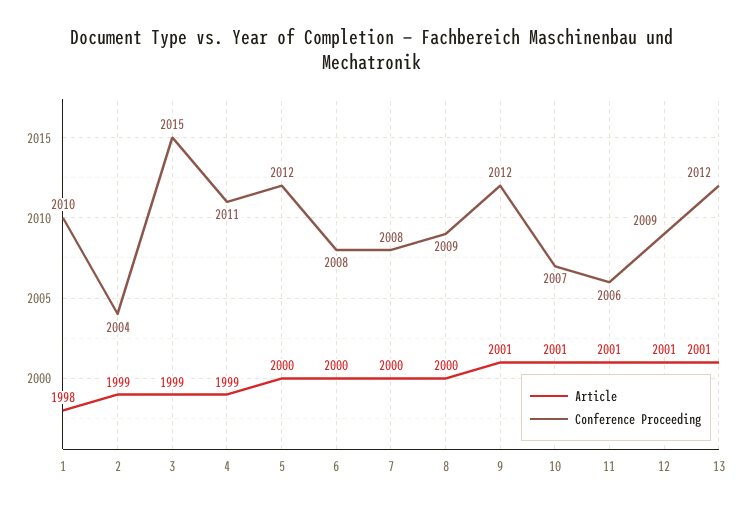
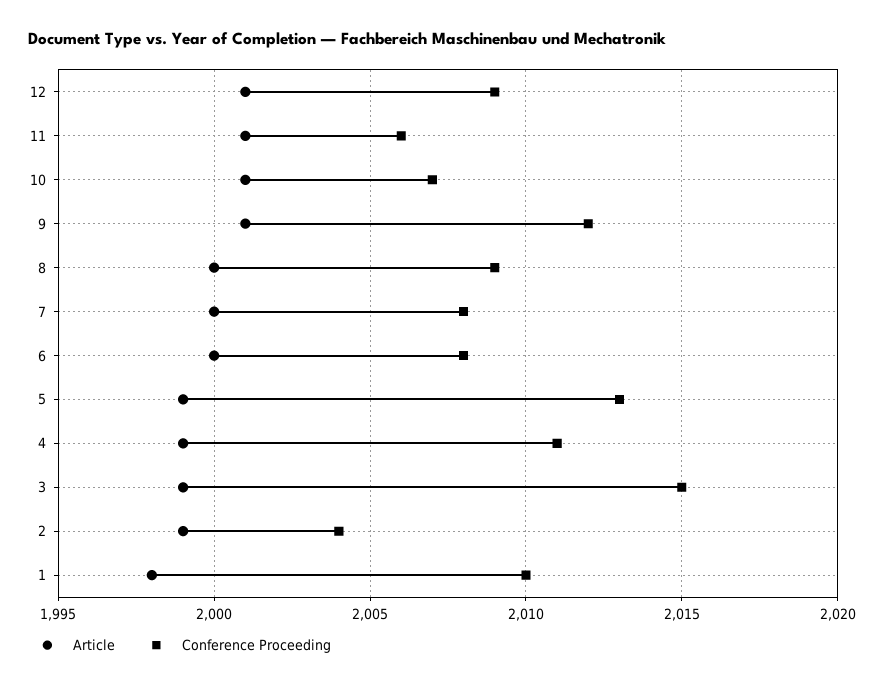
  {
    "Article": {
      "1": 1998,
      "2": 1999,
      "3": 1999,
      "4": 1999,
-     "5": 2000,
+     "5": 1999,
      "6": 2000,
      "7": 2000,
      "8": 2000,
      "9": 2001,
      "10": 2001,
      "11": 2001,
-     "12": 2001,
+     "12": 2001
-     "13": 2001
    },
    "Conference Proceeding": {
      "1": 2010,
      "2": 2004,
      "3": 2015,
      "4": 2011,
-     "5": 2012,
+     "5": 2013,
      "6": 2008,
      "7": 2008,
      "8": 2009,
      "9": 2012,
      "10": 2007,
      "11": 2006,
-     "12": 2009,
+     "12": 2009
-     "13": 2012
    }
  }

